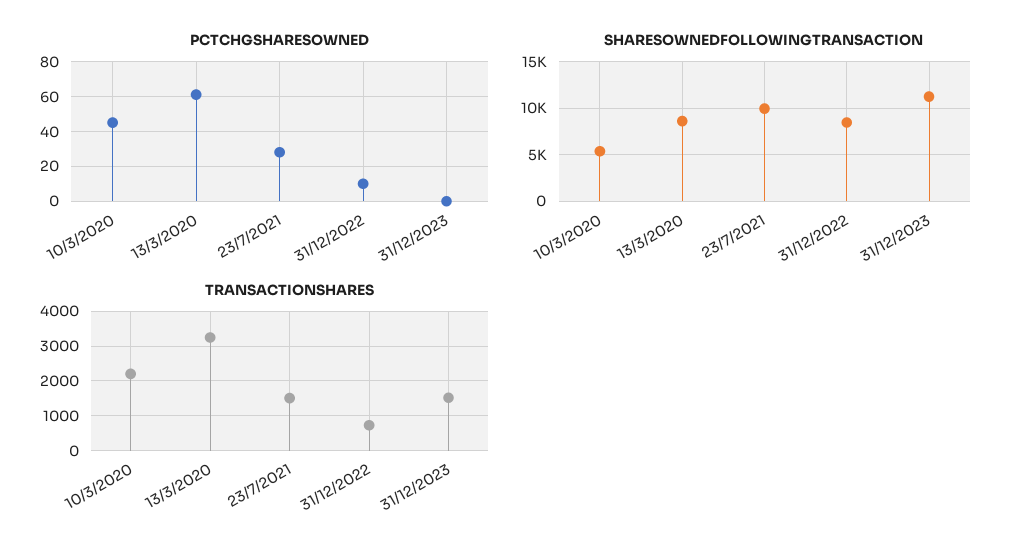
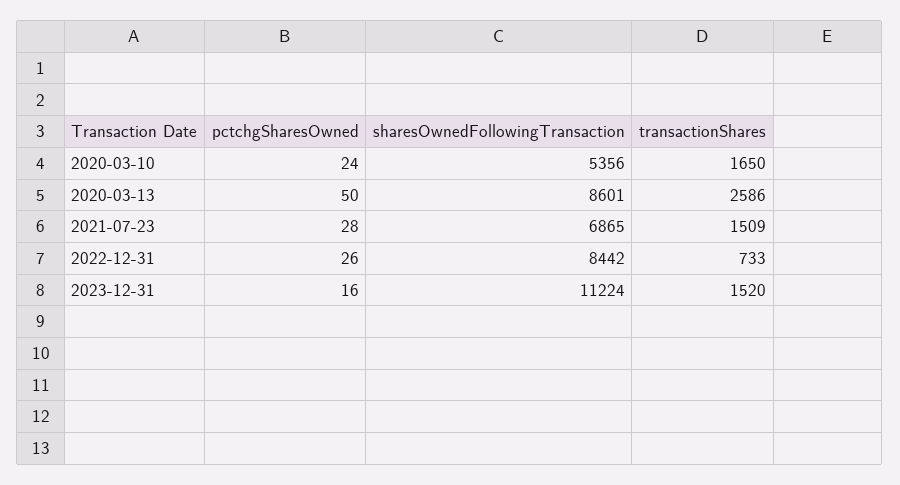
  {
    "PCTCHGSHARESOWNED": {
-     "10/3/2020": 45,
+     "10/3/2020": 24,
-     "13/3/2020": 60,
+     "13/3/2020": 50,
      "23/7/2021": 28,
-     "31/12/2022": 10,
+     "31/12/2022": 26,
-     "31/12/2023": 0
+     "31/12/2023": 16
    },
    "SHARESOWNEDFOLLOWINGTRANSACTION": {
      "10/3/2020": 5356,
      "13/3/2020": 8601,
-     "23/7/2021": 10000,
+     "23/7/2021": 6865,
      "31/12/2022": 8442,
      "31/12/2023": 11224
    },
    "TRANSACTIONSHARES": {
-     "10/3/2020": 2200,
+     "10/3/2020": 1650,
-     "13/3/2020": 3200,
+     "13/3/2020": 2586,
      "23/7/2021": 1509,
      "31/12/2022": 733,
      "31/12/2023": 1520
    }
  }

